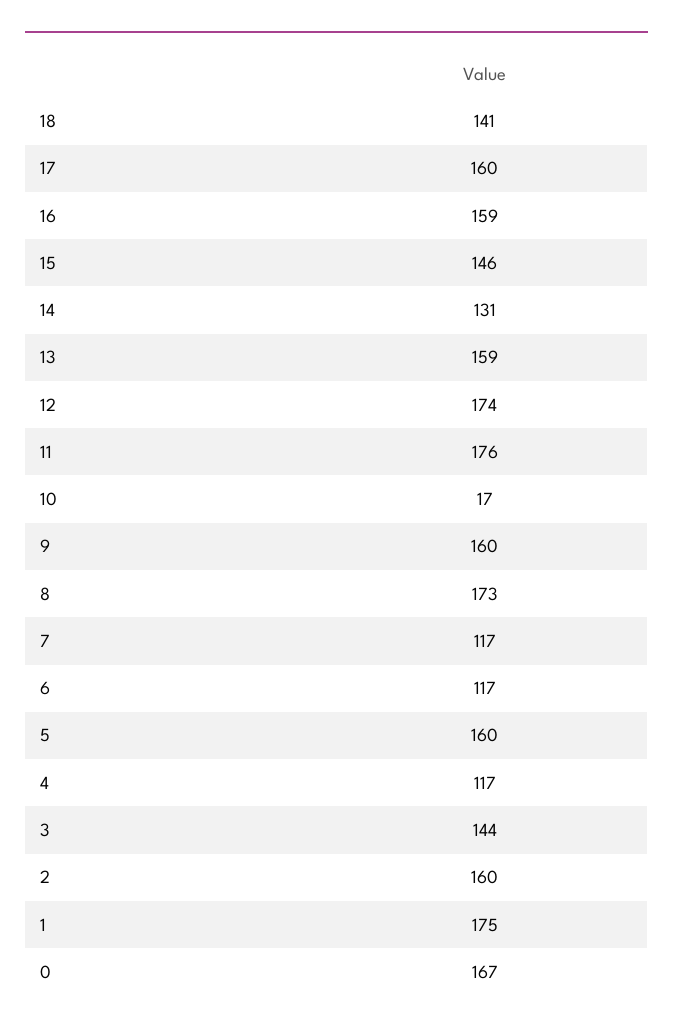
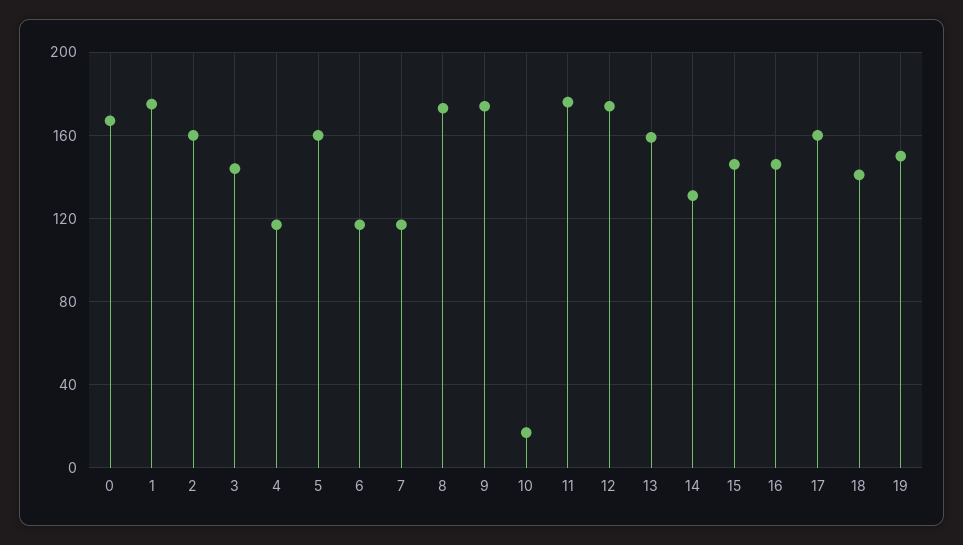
  {
    "18": 141,
    "17": 160,
-   "16": 159,
+   "16": 145,
    "15": 146,
    "14": 131,
    "13": 159,
    "12": 174,
    "11": 176,
    "10": 17,
-   "9": 160,
+   "9": 175,
    "8": 173,
    "7": 117,
    "6": 117,
    "5": 160,
    "4": 117,
    "3": 144,
    "2": 160,
    "1": 175,
-   "0": 167
+   "0": 167,
+   "19": 150
  }

